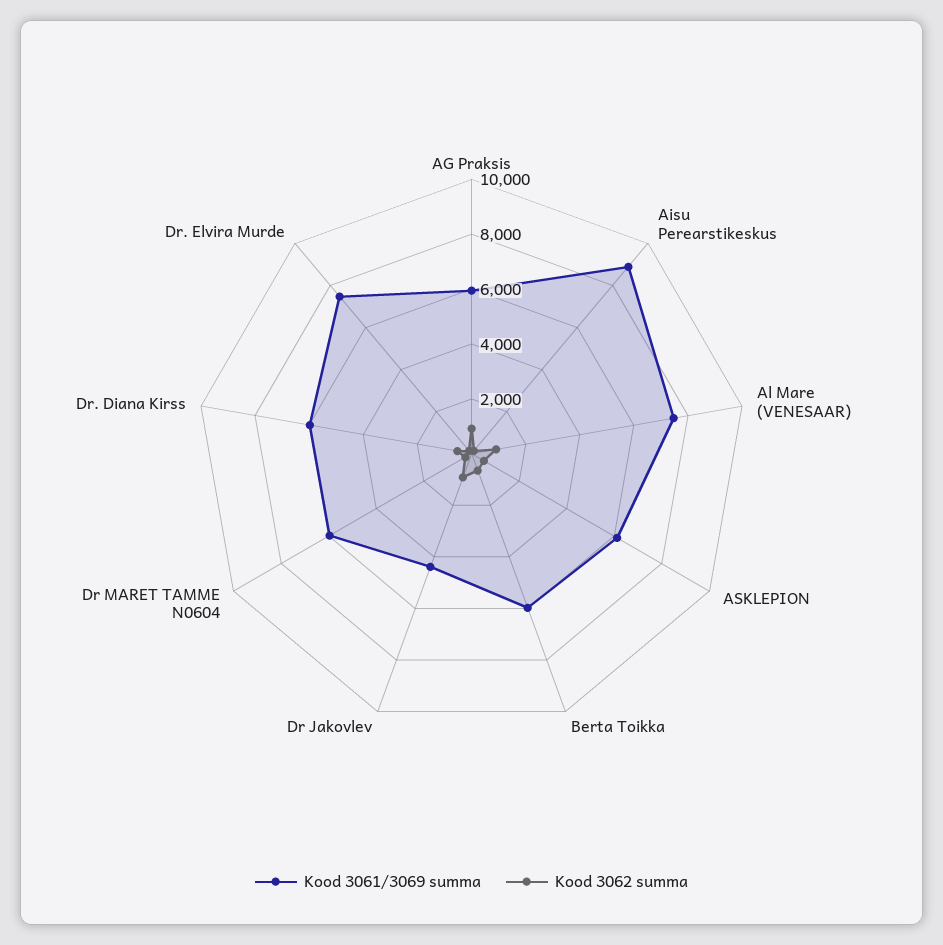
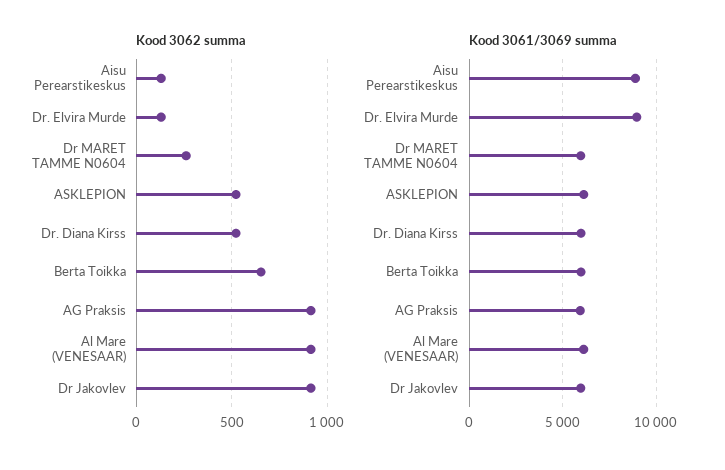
  {
    "Kood 3061/3069 summa": {
      "AG Praksis": 6000,
      "Aisu Perearstikeskus": 9000,
-     "Al Mare (VENESAAR)": 7500,
+     "Al Mare (VENESAAR)": 6000,
      "ASKLEPION": 6000,
      "Berta Toikka": 6000,
-     "Dr Jakovlev": 4500,
+     "Dr Jakovlev": 6000,
      "Dr MARET TAMME N0604": 6000,
      "Dr. Diana Kirss": 6000,
-     "Dr. Elvira Murde": 7500
+     "Dr. Elvira Murde": 9000
    },
    "Kood 3062 summa": {
      "AG Praksis": 900,
      "Aisu Perearstikeskus": 150,
      "Al Mare (VENESAAR)": 900,
      "ASKLEPION": 500,
      "Berta Toikka": 650,
      "Dr Jakovlev": 900,
      "Dr MARET TAMME N0604": 250,
      "Dr. Diana Kirss": 500,
      "Dr. Elvira Murde": 150
    }
  }

